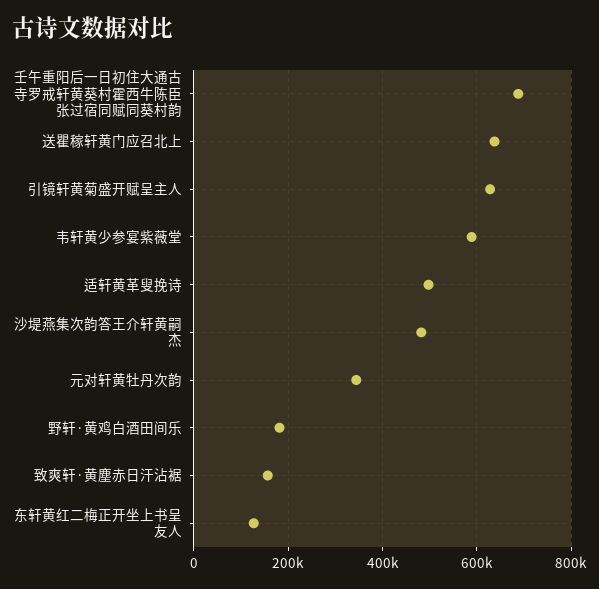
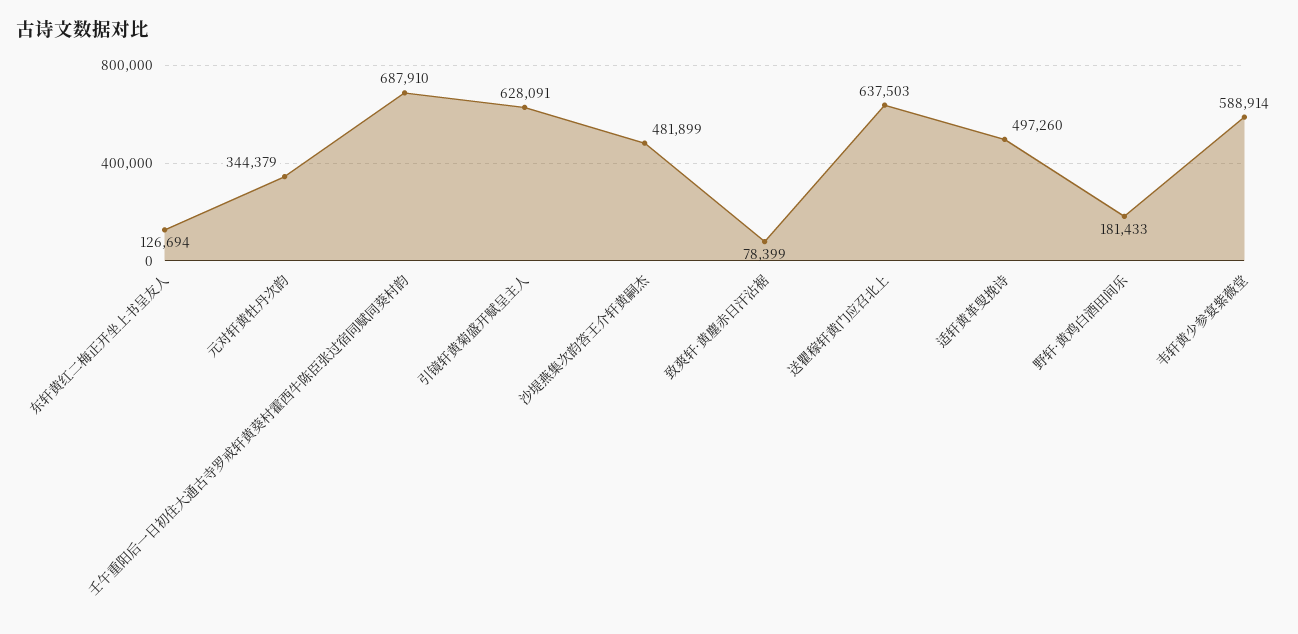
  {
    "壬午重阳后一日初住大通古寺罗戒轩黄葵村霍西牛陈臣张过宿同赋同葵村韵": 687910,
    "送瞿稼轩黄门应召北上": 637503,
    "引镜轩黄菊盛开赋呈主人": 628091,
    "韦轩黄少参宴紫薇堂": 588914,
    "适轩黄革叟挽诗": 497260,
    "沙堤燕集次韵答王介轩黄嗣杰": 481899,
    "元对轩黄牡丹次韵": 344379,
    "野轩·黄鸡白酒田间乐": 181433,
-   "致爽轩·黄塵赤日汗沾裾": 160000,
+   "致爽轩·黄塵赤日汗沾裾": 78399,
    "东轩黄红二梅正开坐上书呈友人": 126694
  }

